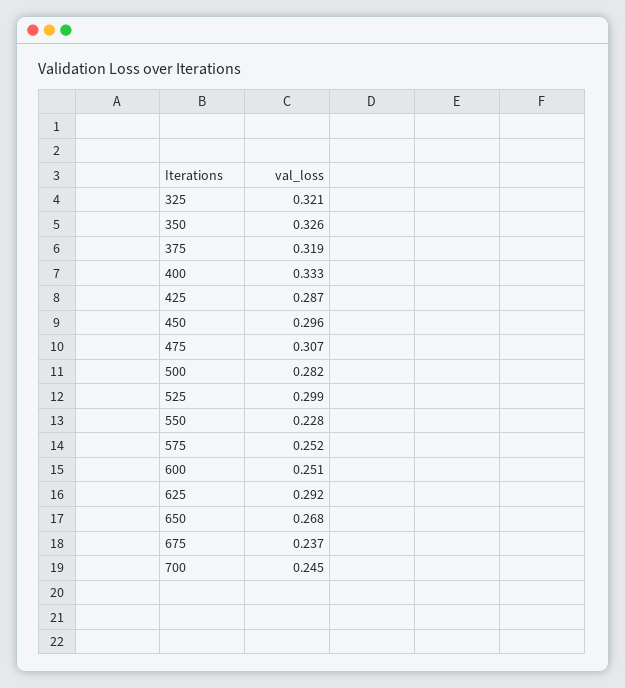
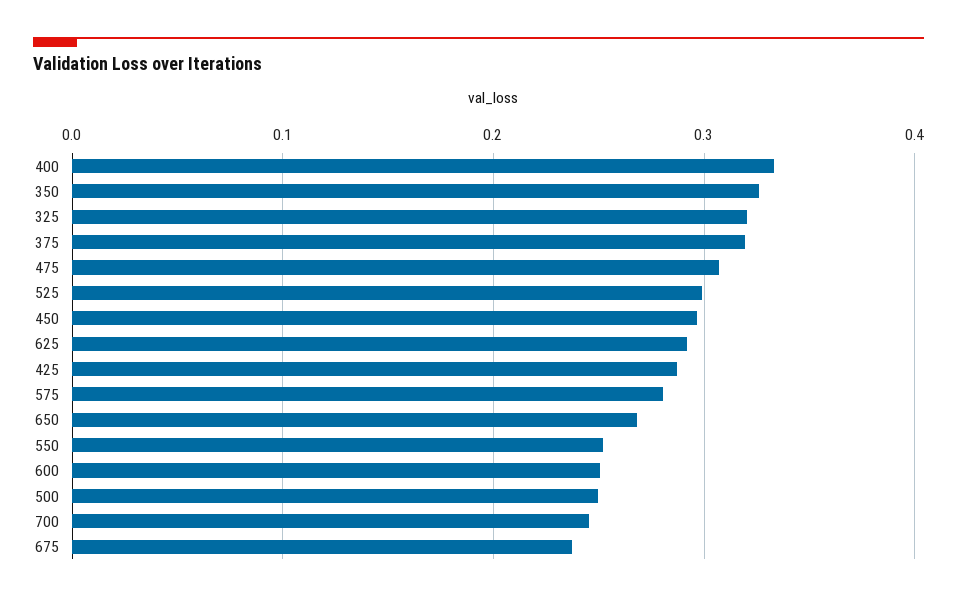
  {
    "325": 0.321,
    "350": 0.326,
    "375": 0.319,
    "400": 0.333,
    "425": 0.287,
    "450": 0.296,
    "475": 0.307,
-   "500": 0.282,
+   "500": 0.25,
    "525": 0.299,
-   "550": 0.228,
+   "550": 0.25,
-   "575": 0.252,
+   "575": 0.28,
    "600": 0.251,
    "625": 0.292,
    "650": 0.268,
    "675": 0.237,
    "700": 0.245
  }

